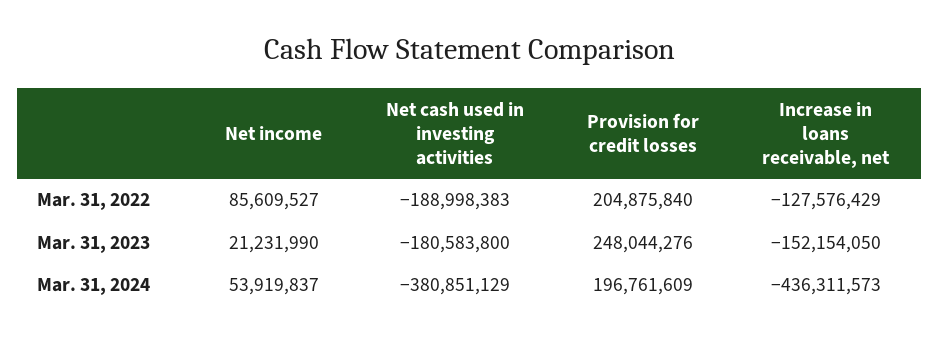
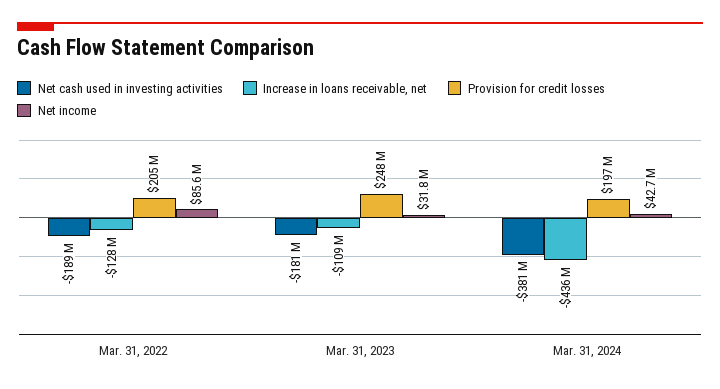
  {
    "Net income": {
      "Mar. 31, 2022": 85609527,
-     "Mar. 31, 2023": 21231990,
+     "Mar. 31, 2023": 31800000,
-     "Mar. 31, 2024": 53919837
+     "Mar. 31, 2024": 42700000
    },
    "Net cash used in investing activities": {
      "Mar. 31, 2022": -188998383,
      "Mar. 31, 2023": -180583800,
      "Mar. 31, 2024": -380851129
    },
    "Provision for credit losses": {
      "Mar. 31, 2022": 204875840,
      "Mar. 31, 2023": 248044276,
      "Mar. 31, 2024": 196761609
    },
    "Increase in loans receivable, net": {
      "Mar. 31, 2022": -127576429,
-     "Mar. 31, 2023": -152154050,
+     "Mar. 31, 2023": -109000000,
      "Mar. 31, 2024": -436311573
    }
  }

